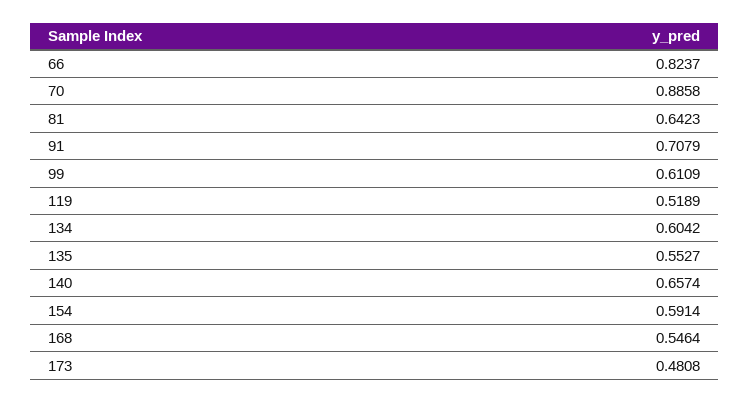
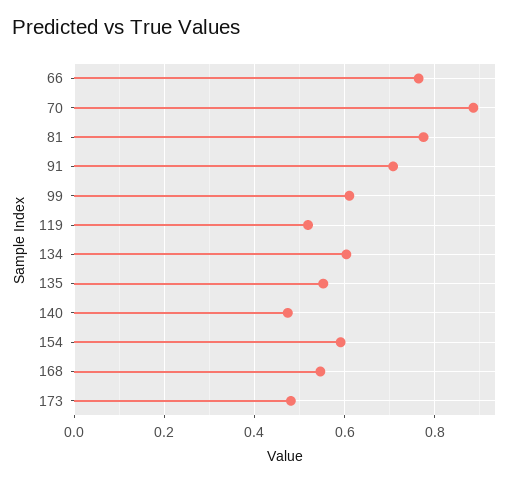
  {
-   "66": 0.8237,
+   "66": 0.76,
    "70": 0.8858,
-   "81": 0.6423,
+   "81": 0.78,
    "91": 0.7079,
    "99": 0.6109,
    "119": 0.5189,
    "134": 0.6042,
    "135": 0.5527,
-   "140": 0.6574,
+   "140": 0.48,
    "154": 0.5914,
    "168": 0.5464,
    "173": 0.4808
  }

